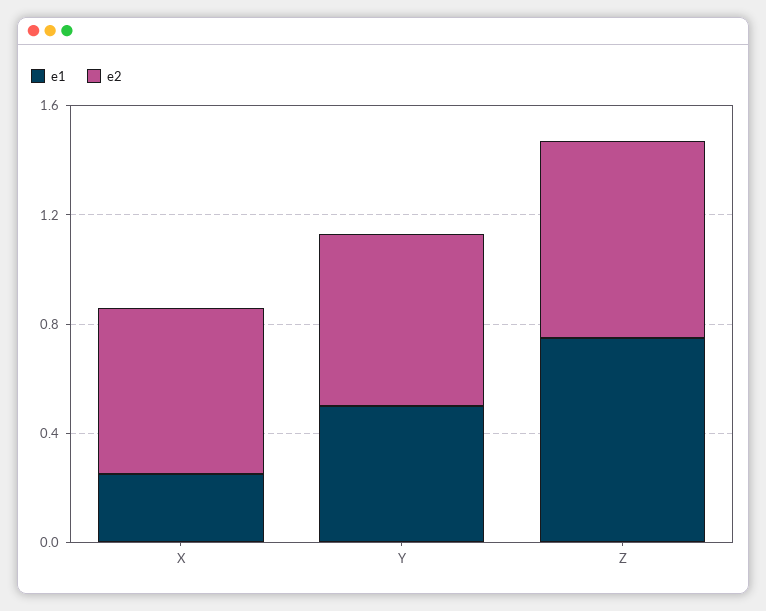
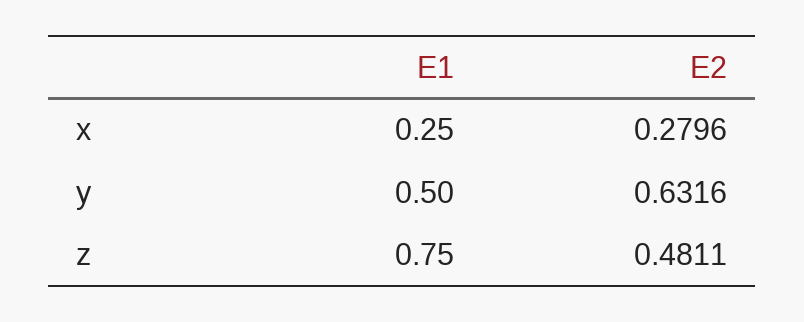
  {
    "e1": {
      "X": 0.25,
      "Y": 0.5,
      "Z": 0.75
    },
    "e2": {
-     "X": 0.6,
+     "X": 0.2796,
      "Y": 0.6316,
-     "Z": 0.7
+     "Z": 0.4811
    }
  }

